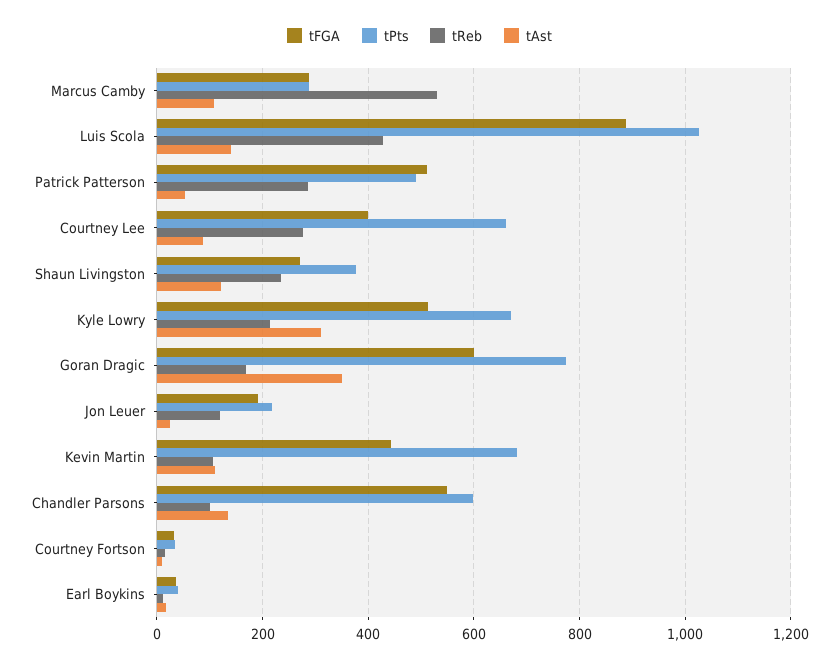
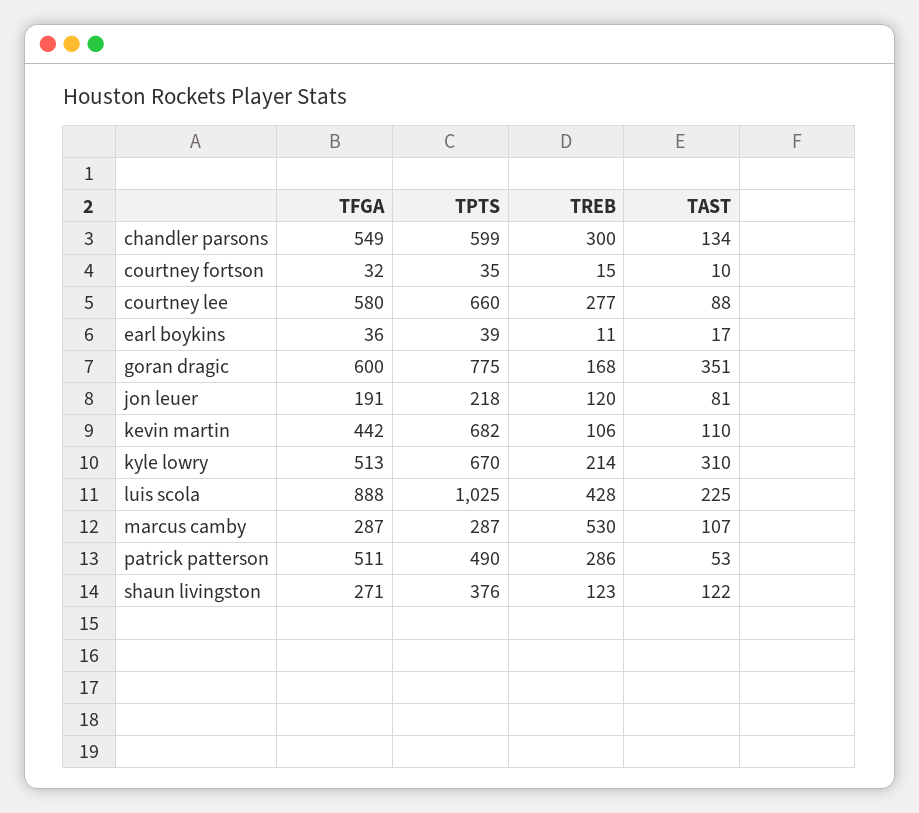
  {
    "tFGA": {
      "Marcus Camby": 287,
      "Luis Scola": 888,
      "Patrick Patterson": 511,
-     "Courtney Lee": 400,
+     "Courtney Lee": 580,
      "Shaun Livingston": 271,
      "Kyle Lowry": 513,
      "Goran Dragic": 600,
      "Jon Leuer": 191,
      "Kevin Martin": 442,
      "Chandler Parsons": 549,
      "Courtney Fortson": 32,
      "Earl Boykins": 36
    },
    "tPts": {
      "Marcus Camby": 287,
      "Luis Scola": 1025,
      "Patrick Patterson": 490,
      "Courtney Lee": 660,
      "Shaun Livingston": 376,
      "Kyle Lowry": 670,
      "Goran Dragic": 775,
      "Jon Leuer": 218,
      "Kevin Martin": 682,
      "Chandler Parsons": 599,
      "Courtney Fortson": 35,
      "Earl Boykins": 39
    },
    "tReb": {
      "Marcus Camby": 530,
      "Luis Scola": 428,
      "Patrick Patterson": 286,
      "Courtney Lee": 277,
-     "Shaun Livingston": 240,
+     "Shaun Livingston": 123,
      "Kyle Lowry": 214,
      "Goran Dragic": 168,
      "Jon Leuer": 120,
      "Kevin Martin": 106,
-     "Chandler Parsons": 100,
+     "Chandler Parsons": 300,
      "Courtney Fortson": 15,
      "Earl Boykins": 11
    },
    "tAst": {
      "Marcus Camby": 107,
-     "Luis Scola": 140,
+     "Luis Scola": 225,
      "Patrick Patterson": 53,
      "Courtney Lee": 88,
      "Shaun Livingston": 122,
      "Kyle Lowry": 310,
      "Goran Dragic": 351,
-     "Jon Leuer": 20,
+     "Jon Leuer": 81,
      "Kevin Martin": 110,
      "Chandler Parsons": 134,
      "Courtney Fortson": 10,
      "Earl Boykins": 17
    }
  }

